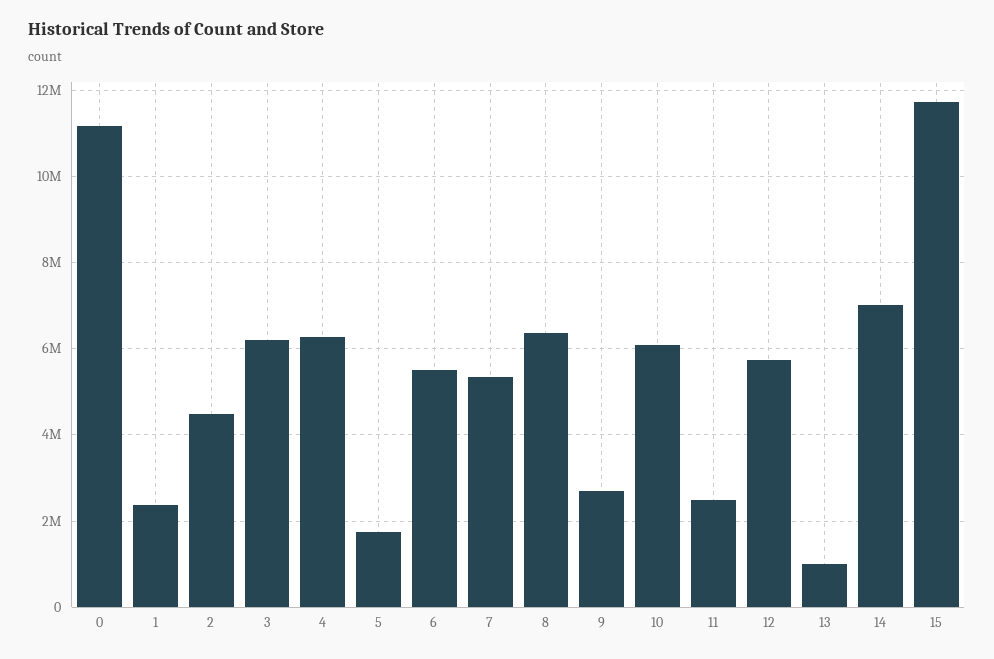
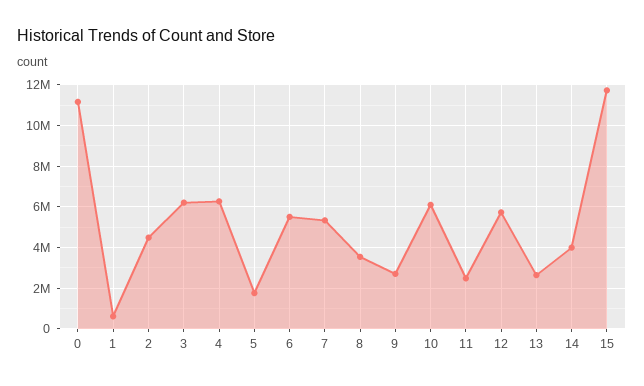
  {
    "0": 11200000,
-   "1": 2400000,
+   "1": 500000,
    "2": 4400000,
    "3": 6200000,
    "4": 6200000,
    "5": 1800000,
    "6": 5600000,
    "7": 5400000,
-   "8": 6400000,
+   "8": 3500000,
    "9": 2800000,
    "10": 6000000,
    "11": 2400000,
    "12": 5800000,
-   "13": 1000000,
+   "13": 2500000,
-   "14": 7000000,
+   "14": 4000000,
    "15": 11800000
  }

